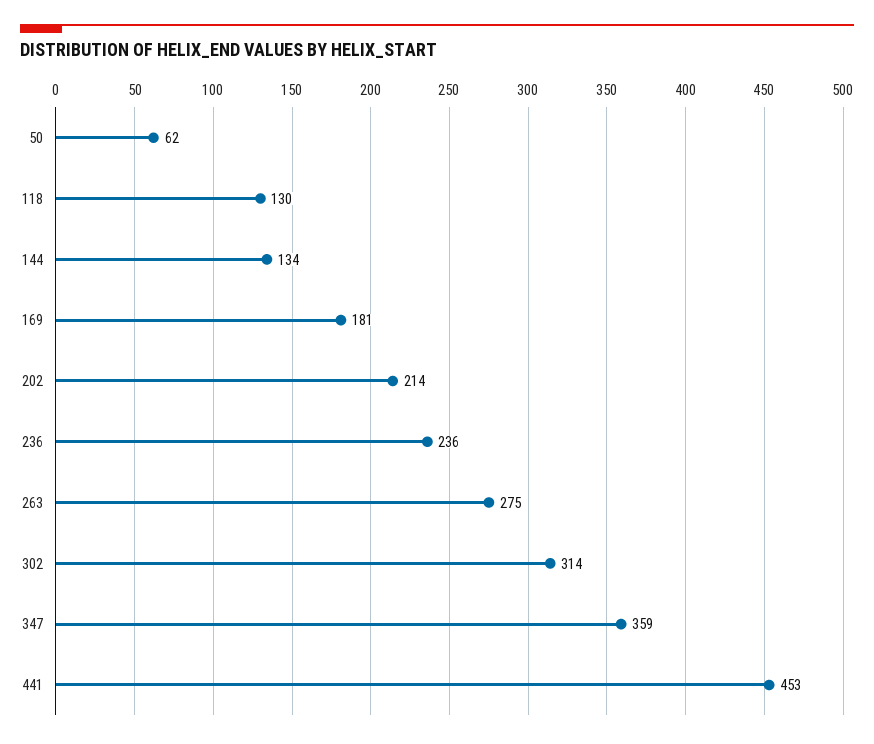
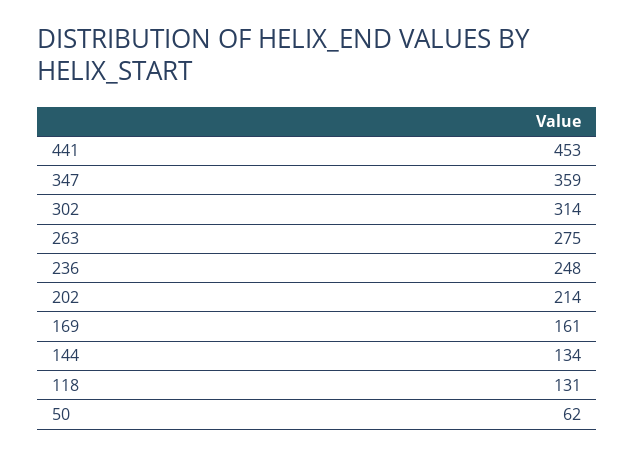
  {
    "50": 62,
-   "118": 130,
+   "118": 131,
    "144": 134,
-   "169": 181,
+   "169": 161,
    "202": 214,
-   "236": 236,
+   "236": 248,
    "263": 275,
    "302": 314,
    "347": 359,
    "441": 453
  }

